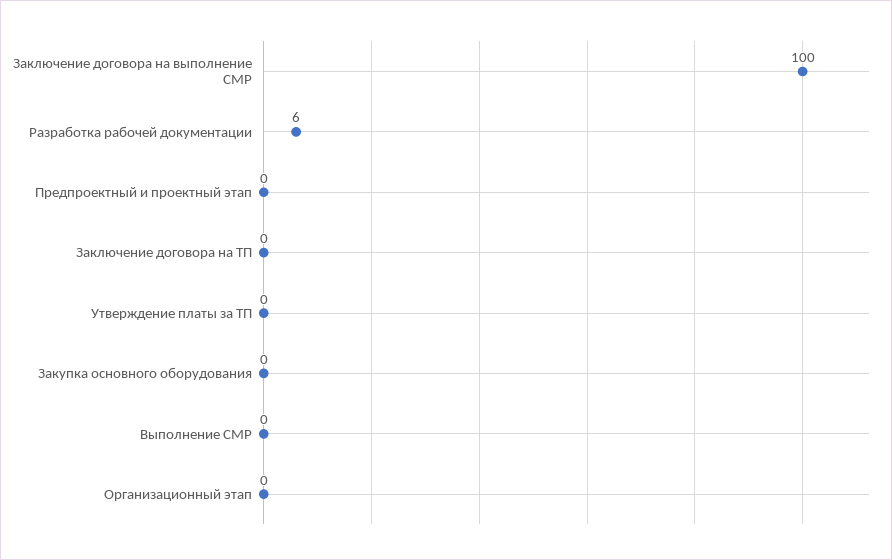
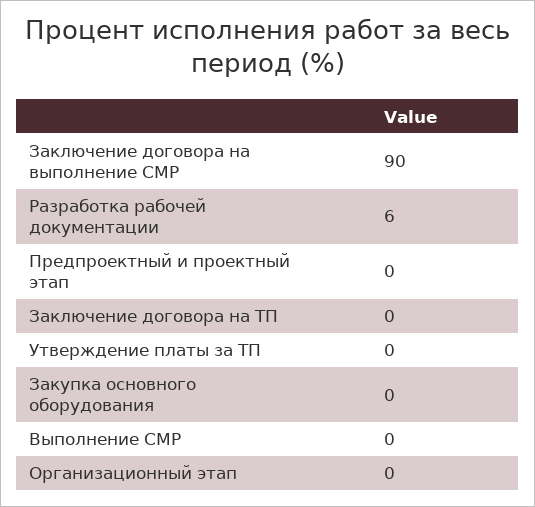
  {
-   "Заключение договора на выполнение СМР": 100,
+   "Заключение договора на выполнение СМР": 90,
    "Разработка рабочей документации": 6,
    "Предпроектный и проектный этап": 0,
    "Заключение договора на ТП": 0,
    "Утверждение платы за ТП": 0,
    "Закупка основного оборудования": 0,
    "Выполнение СМР": 0,
    "Организационный этап": 0
  }

